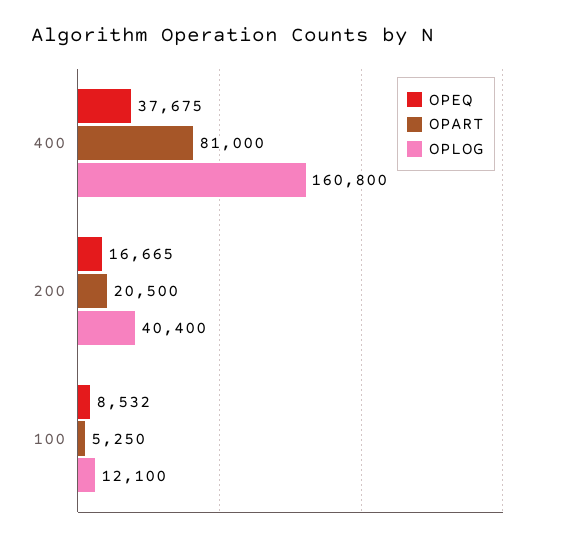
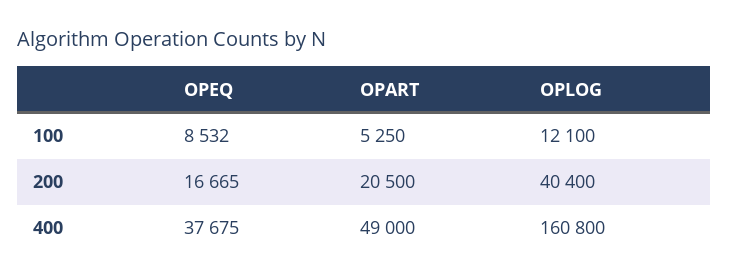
  {
    "OPEQ": {
      "400": 37675,
      "200": 16665,
      "100": 8532
    },
    "OPART": {
-     "400": 81000,
+     "400": 49000,
      "200": 20500,
      "100": 5250
    },
    "OPLOG": {
      "400": 160800,
      "200": 40400,
      "100": 12100
    }
  }

